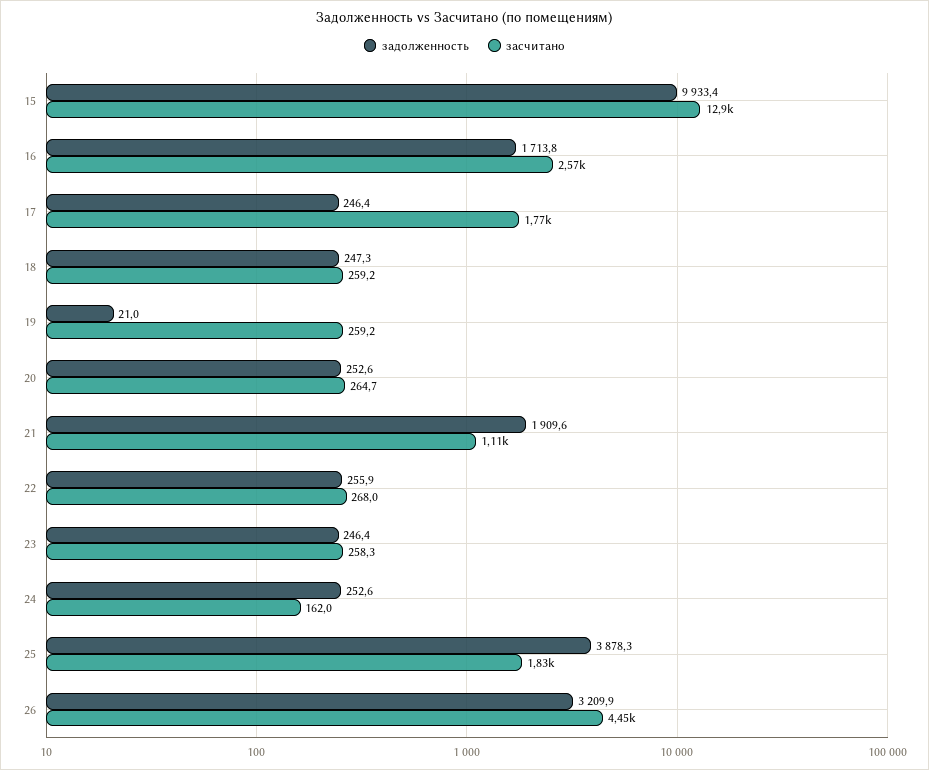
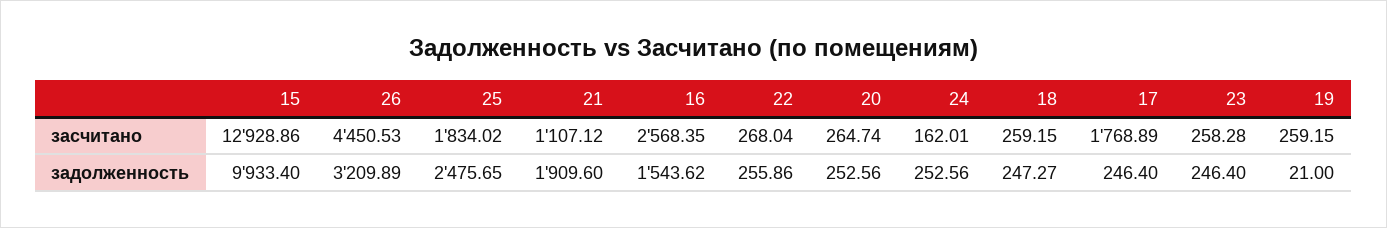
  {
    "задолженность": {
      "15": 9933.4,
-     "16": 1713.8,
+     "16": 1543.62,
      "17": 246.4,
      "18": 247.27,
      "19": 21,
      "20": 252.56,
      "21": 1909.6,
      "22": 255.86,
      "23": 246.4,
      "24": 252.56,
-     "25": 3878.3,
+     "25": 2475.65,
      "26": 3209.89
    },
    "засчитано": {
      "15": 12928.86,
      "16": 2568.35,
      "17": 1768.89,
      "18": 259.15,
      "19": 259.15,
      "20": 264.74,
      "21": 1107.12,
      "22": 268.04,
      "23": 258.28,
      "24": 162.01,
      "25": 1834.02,
      "26": 4450.53
    }
  }

